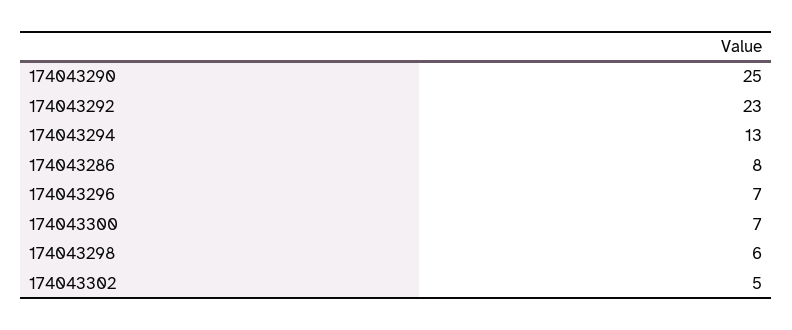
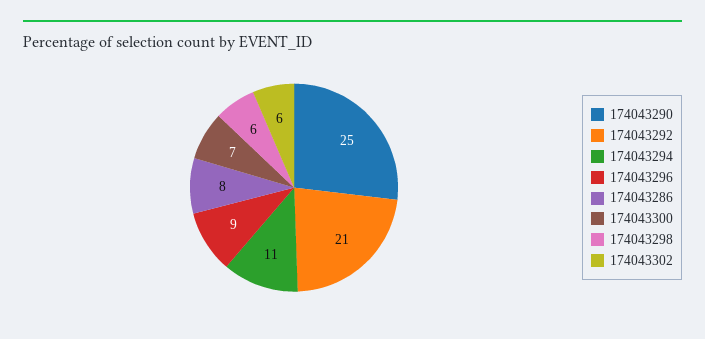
  {
    "174043290": 25,
-   "174043292": 23,
+   "174043292": 21,
-   "174043294": 13,
+   "174043294": 11,
    "174043286": 8,
-   "174043296": 7,
+   "174043296": 9,
    "174043300": 7,
    "174043298": 6,
-   "174043302": 5
+   "174043302": 6
  }

